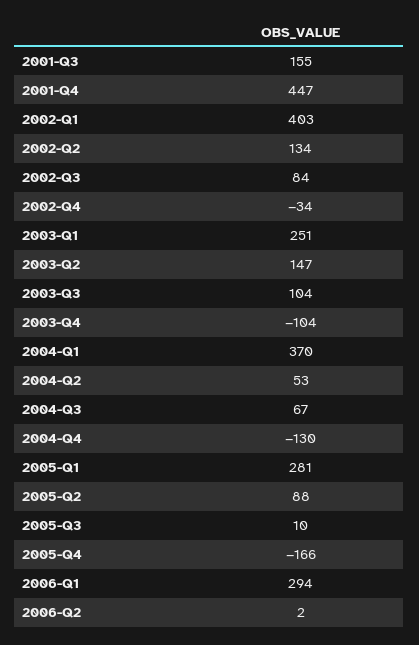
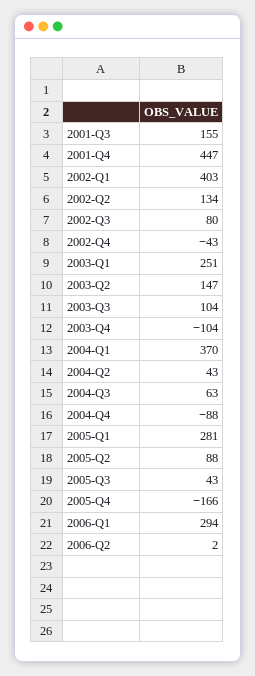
  {
    "2001-Q3": 155,
    "2001-Q4": 447,
    "2002-Q1": 403,
    "2002-Q2": 134,
-   "2002-Q3": 84,
+   "2002-Q3": 80,
-   "2002-Q4": -34,
+   "2002-Q4": -43,
    "2003-Q1": 251,
    "2003-Q2": 147,
    "2003-Q3": 104,
    "2003-Q4": -104,
    "2004-Q1": 370,
-   "2004-Q2": 53,
+   "2004-Q2": 43,
-   "2004-Q3": 67,
+   "2004-Q3": 63,
-   "2004-Q4": -130,
+   "2004-Q4": -88,
    "2005-Q1": 281,
    "2005-Q2": 88,
-   "2005-Q3": 10,
+   "2005-Q3": 43,
    "2005-Q4": -166,
    "2006-Q1": 294,
    "2006-Q2": 2
  }

